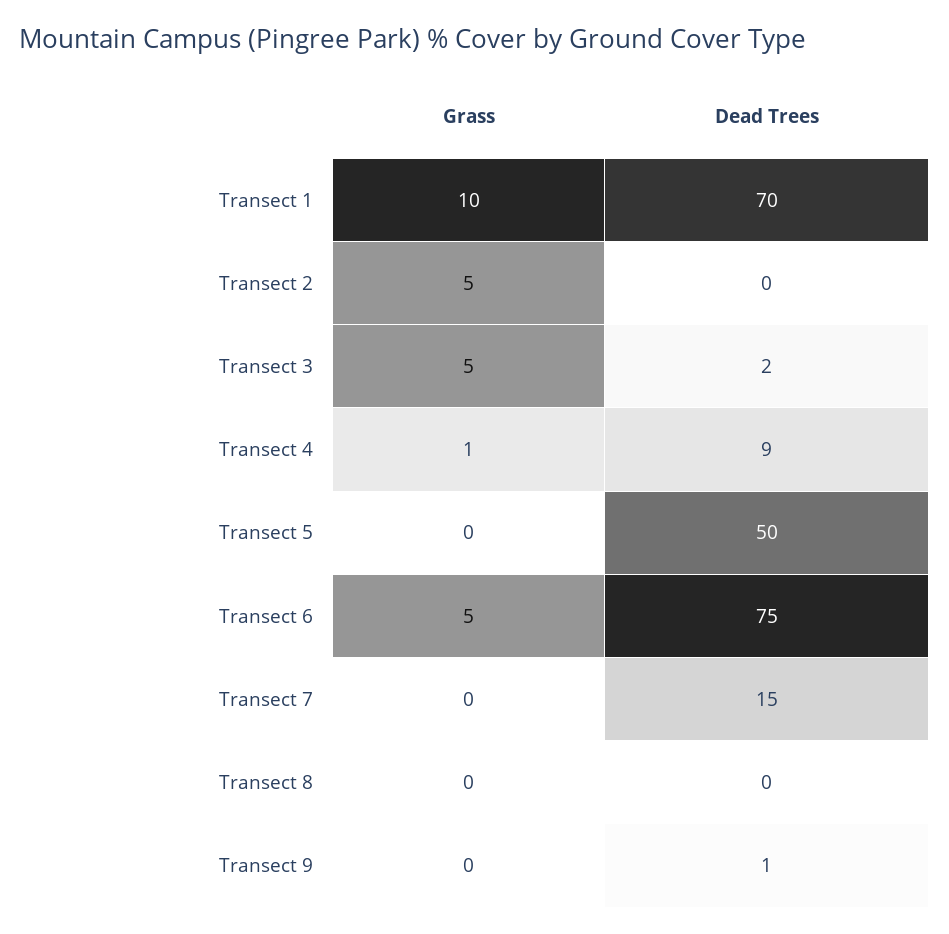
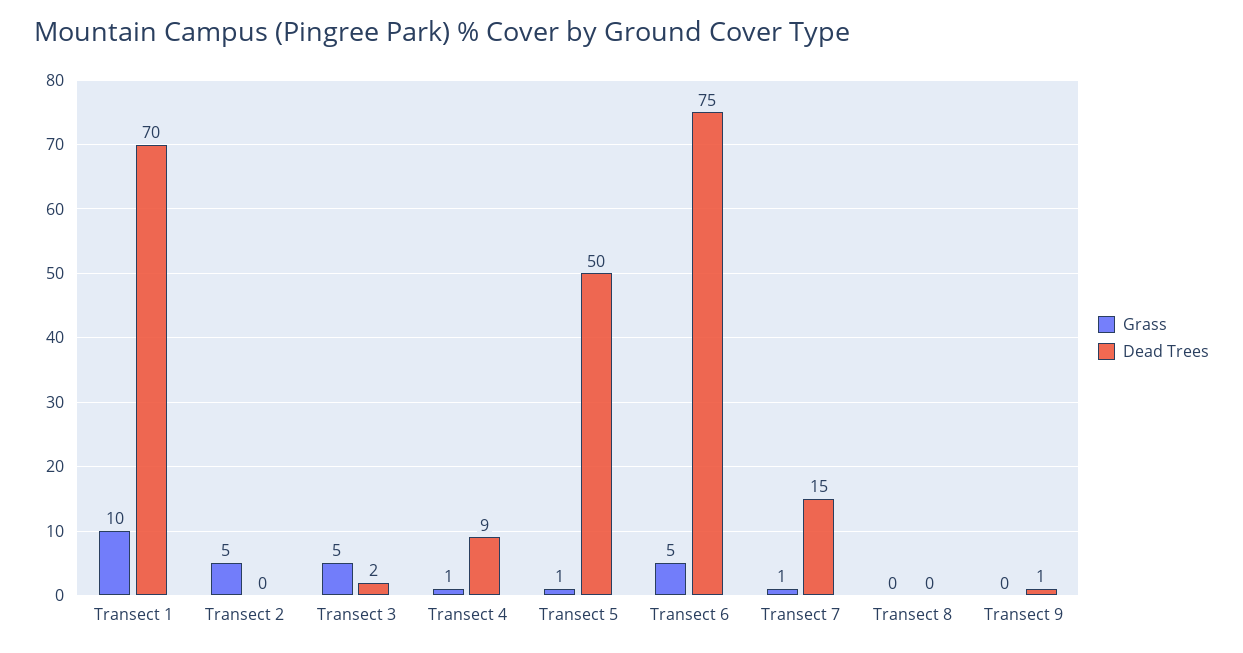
  {
    "Grass": {
      "Transect 1": 10,
      "Transect 2": 5,
      "Transect 3": 5,
      "Transect 4": 1,
-     "Transect 5": 0,
+     "Transect 5": 1,
      "Transect 6": 5,
-     "Transect 7": 0,
+     "Transect 7": 1,
      "Transect 8": 0,
      "Transect 9": 0
    },
    "Dead Trees": {
      "Transect 1": 70,
      "Transect 2": 0,
      "Transect 3": 2,
      "Transect 4": 9,
      "Transect 5": 50,
      "Transect 6": 75,
      "Transect 7": 15,
      "Transect 8": 0,
      "Transect 9": 1
    }
  }

